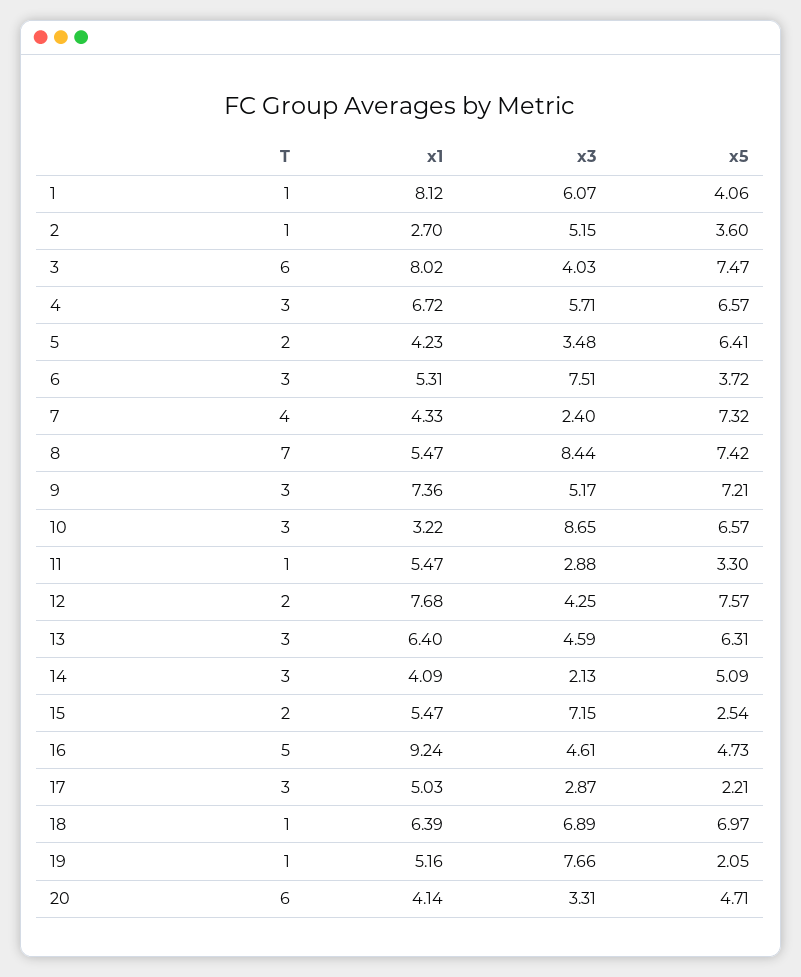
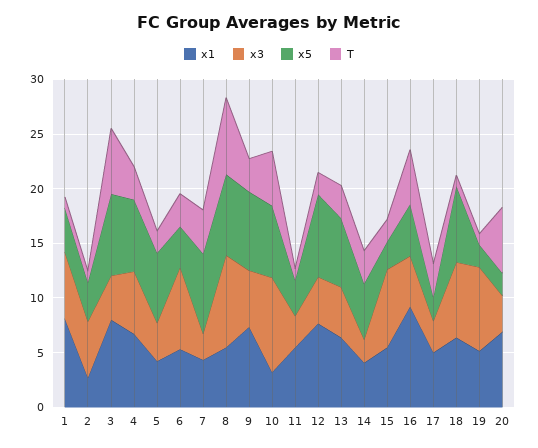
  {
    "T": {
      "1": 1,
      "2": 1,
      "3": 6,
      "4": 3,
      "5": 2,
      "6": 3,
      "7": 4,
      "8": 7,
      "9": 3,
-     "10": 3,
+     "10": 5,
      "11": 1,
      "12": 2,
      "13": 3,
      "14": 3,
      "15": 2,
      "16": 5,
      "17": 3,
      "18": 1,
      "19": 1,
      "20": 6
    },
    "x1": {
      "1": 8.12,
      "2": 2.7,
      "3": 8.02,
      "4": 6.72,
      "5": 4.23,
      "6": 5.31,
      "7": 4.33,
      "8": 5.47,
      "9": 7.36,
      "10": 3.22,
      "11": 5.47,
      "12": 7.68,
      "13": 6.4,
      "14": 4.09,
      "15": 5.47,
      "16": 9.24,
      "17": 5.03,
      "18": 6.39,
      "19": 5.16,
-     "20": 4.14
+     "20": 7
    },
    "x3": {
      "1": 6.07,
      "2": 5.15,
      "3": 4.03,
      "4": 5.71,
      "5": 3.48,
      "6": 7.51,
      "7": 2.4,
      "8": 8.44,
      "9": 5.17,
      "10": 8.65,
      "11": 2.88,
      "12": 4.25,
      "13": 4.59,
      "14": 2.13,
      "15": 7.15,
      "16": 4.61,
      "17": 2.87,
      "18": 6.89,
      "19": 7.66,
      "20": 3.31
    },
    "x5": {
      "1": 4.06,
      "2": 3.6,
      "3": 7.47,
      "4": 6.57,
      "5": 6.41,
      "6": 3.72,
      "7": 7.32,
      "8": 7.42,
      "9": 7.21,
      "10": 6.57,
      "11": 3.3,
      "12": 7.57,
      "13": 6.31,
      "14": 5.09,
      "15": 2.54,
      "16": 4.73,
      "17": 2.21,
      "18": 6.97,
      "19": 2.05,
-     "20": 4.71
+     "20": 2
    }
  }

